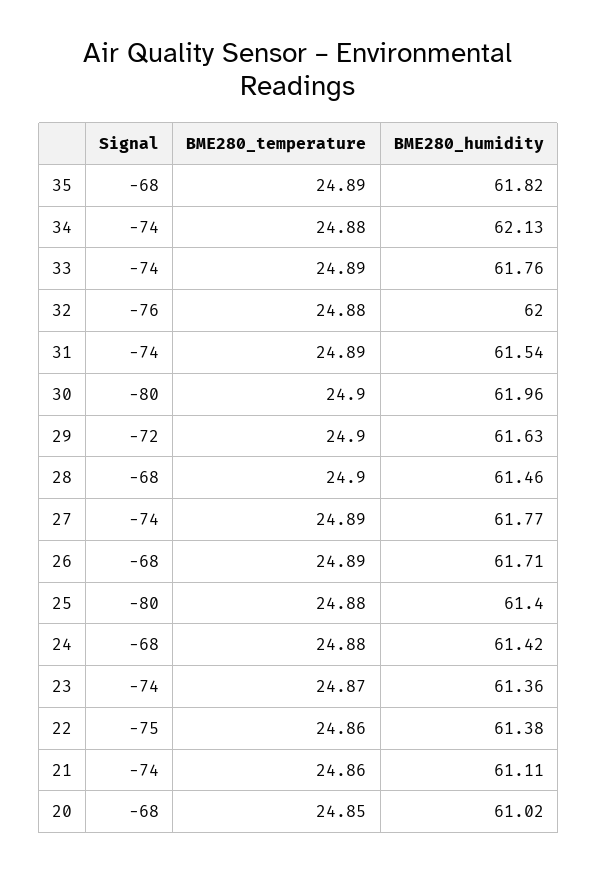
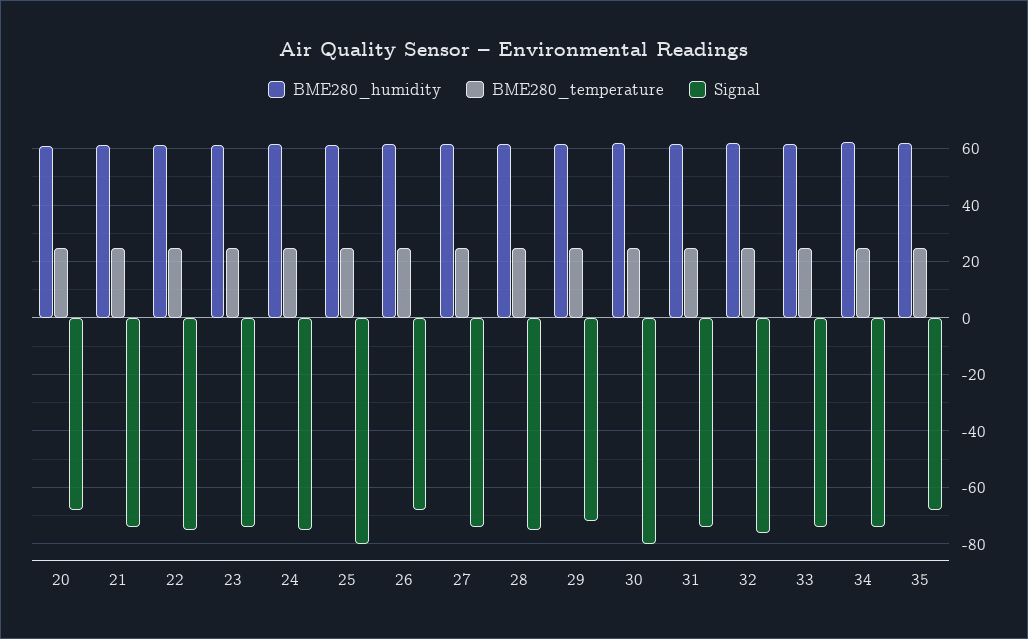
  {
    "Signal": {
      "35": -68,
      "34": -74,
      "33": -74,
      "32": -76,
      "31": -74,
      "30": -80,
      "29": -72,
-     "28": -68,
+     "28": -75,
      "27": -74,
      "26": -68,
      "25": -80,
-     "24": -68,
+     "24": -75,
      "23": -74,
      "22": -75,
      "21": -74,
      "20": -68
    },
    "BME280_temperature": {
      "35": 24.89,
      "34": 24.88,
      "33": 24.89,
      "32": 24.88,
      "31": 24.89,
      "30": 24.9,
      "29": 24.9,
      "28": 24.9,
      "27": 24.89,
      "26": 24.89,
      "25": 24.88,
      "24": 24.88,
      "23": 24.87,
      "22": 24.86,
      "21": 24.86,
      "20": 24.85
    },
    "BME280_humidity": {
      "35": 61.82,
      "34": 62.13,
      "33": 61.76,
      "32": 62,
      "31": 61.54,
      "30": 61.96,
      "29": 61.63,
      "28": 61.46,
      "27": 61.77,
      "26": 61.71,
      "25": 61.4,
      "24": 61.42,
      "23": 61.36,
      "22": 61.38,
      "21": 61.11,
      "20": 61.02
    }
  }

